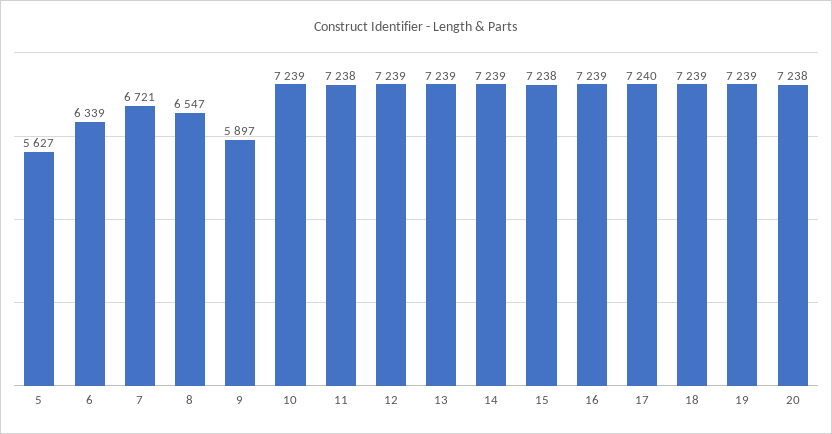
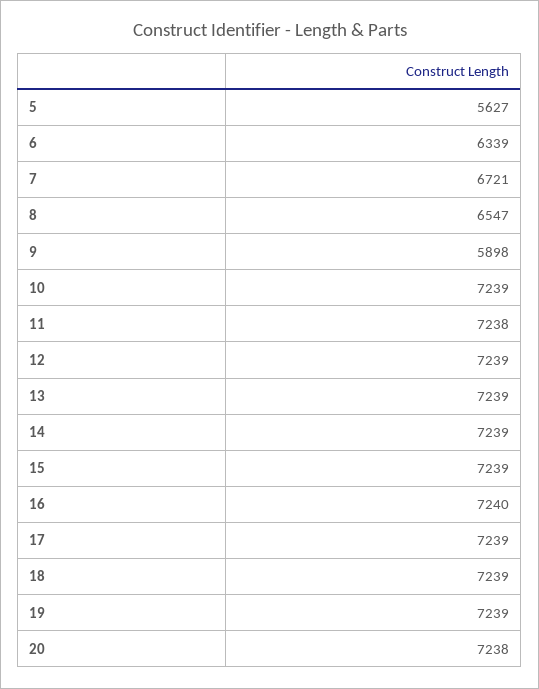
  {
    "5": 5627,
    "6": 6339,
    "7": 6721,
    "8": 6547,
-   "9": 5897,
+   "9": 5898,
    "10": 7239,
    "11": 7238,
    "12": 7239,
    "13": 7239,
    "14": 7239,
-   "15": 7238,
+   "15": 7239,
-   "16": 7239,
+   "16": 7240,
-   "17": 7240,
+   "17": 7239,
    "18": 7239,
    "19": 7239,
    "20": 7238
  }

